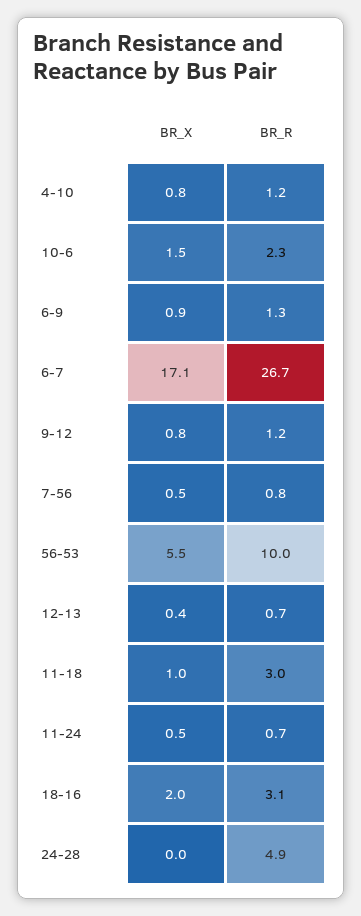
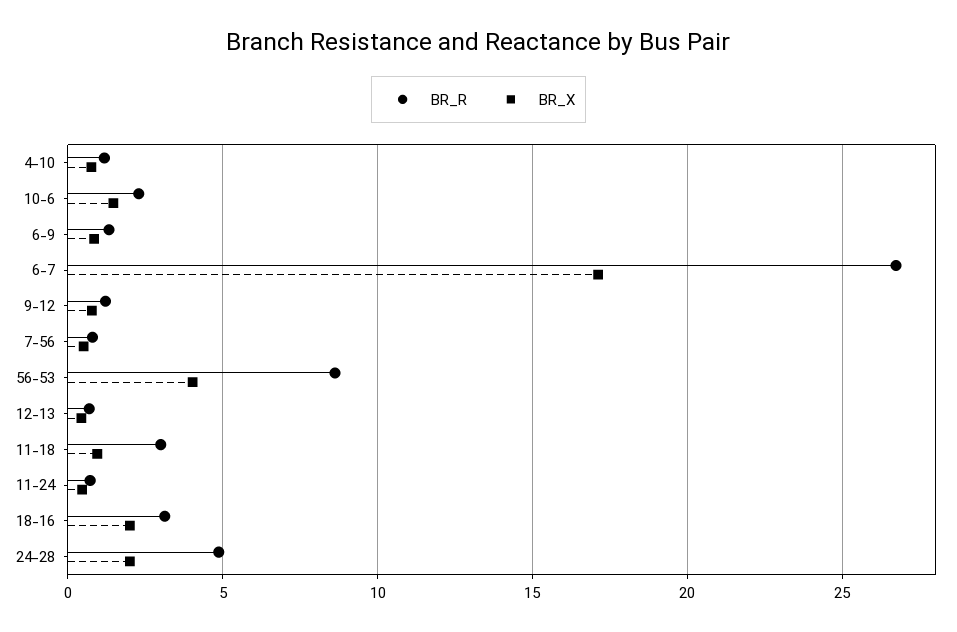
  {
    "BR_X": {
      "4-10": 0.8,
      "10-6": 1.5,
      "6-9": 0.9,
      "6-7": 17.1,
      "9-12": 0.8,
      "7-56": 0.5,
-     "56-53": 5.5,
+     "56-53": 4,
      "12-13": 0.4,
      "11-18": 1,
      "11-24": 0.5,
      "18-16": 2,
-     "24-28": 0
+     "24-28": 2
    },
    "BR_R": {
      "4-10": 1.2,
      "10-6": 2.3,
      "6-9": 1.3,
      "6-7": 26.7,
      "9-12": 1.2,
      "7-56": 0.8,
-     "56-53": 10,
+     "56-53": 8.5,
      "12-13": 0.7,
      "11-18": 3,
      "11-24": 0.7,
      "18-16": 3.1,
      "24-28": 4.9
    }
  }

